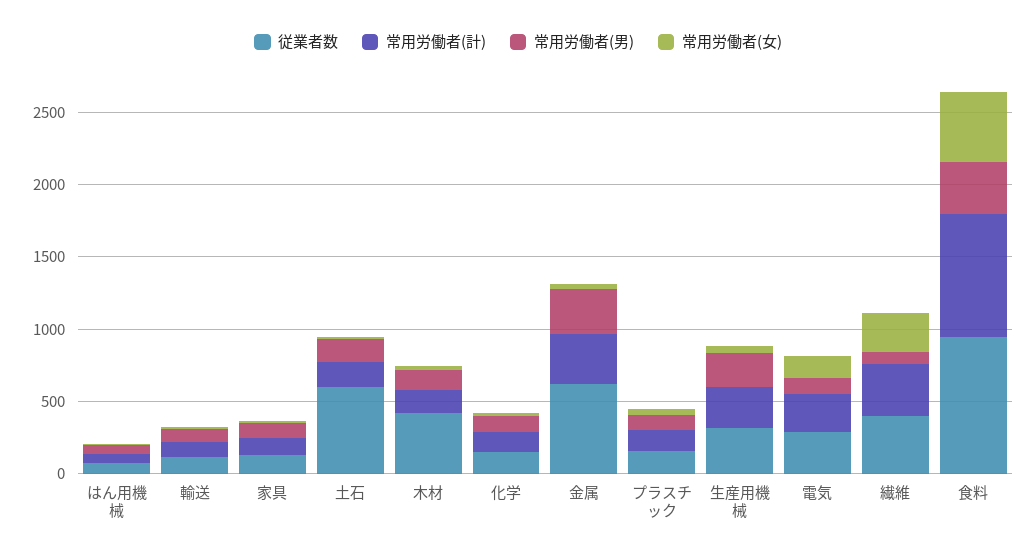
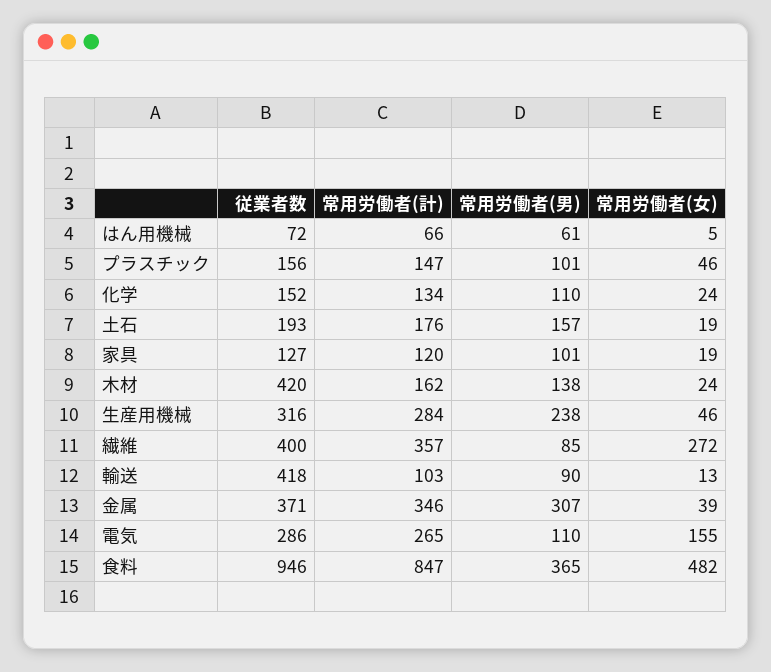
  {
    "従業者数": {
      "はん用機械": 72,
-     "輸送": 100,
+     "輸送": 418,
      "家具": 127,
-     "土石": 600,
+     "土石": 193,
      "木材": 420,
      "化学": 152,
-     "金属": 600,
+     "金属": 371,
      "プラスチック": 156,
      "生産用機械": 316,
      "電気": 286,
      "繊維": 400,
      "食料": 946
    },
    "常用労働者(計)": {
      "はん用機械": 66,
      "輸送": 103,
      "家具": 120,
      "土石": 176,
      "木材": 162,
      "化学": 134,
      "金属": 346,
      "プラスチック": 147,
      "生産用機械": 284,
      "電気": 265,
      "繊維": 357,
      "食料": 847
    },
    "常用労働者(男)": {
      "はん用機械": 61,
      "輸送": 90,
      "家具": 101,
      "土石": 157,
      "木材": 138,
      "化学": 110,
      "金属": 307,
      "プラスチック": 101,
      "生産用機械": 238,
      "電気": 110,
      "繊維": 85,
      "食料": 365
    },
    "常用労働者(女)": {
      "はん用機械": 5,
      "輸送": 13,
      "家具": 19,
      "土石": 19,
      "木材": 24,
      "化学": 24,
      "金属": 39,
      "プラスチック": 46,
      "生産用機械": 46,
      "電気": 155,
      "繊維": 272,
      "食料": 482
    }
  }

